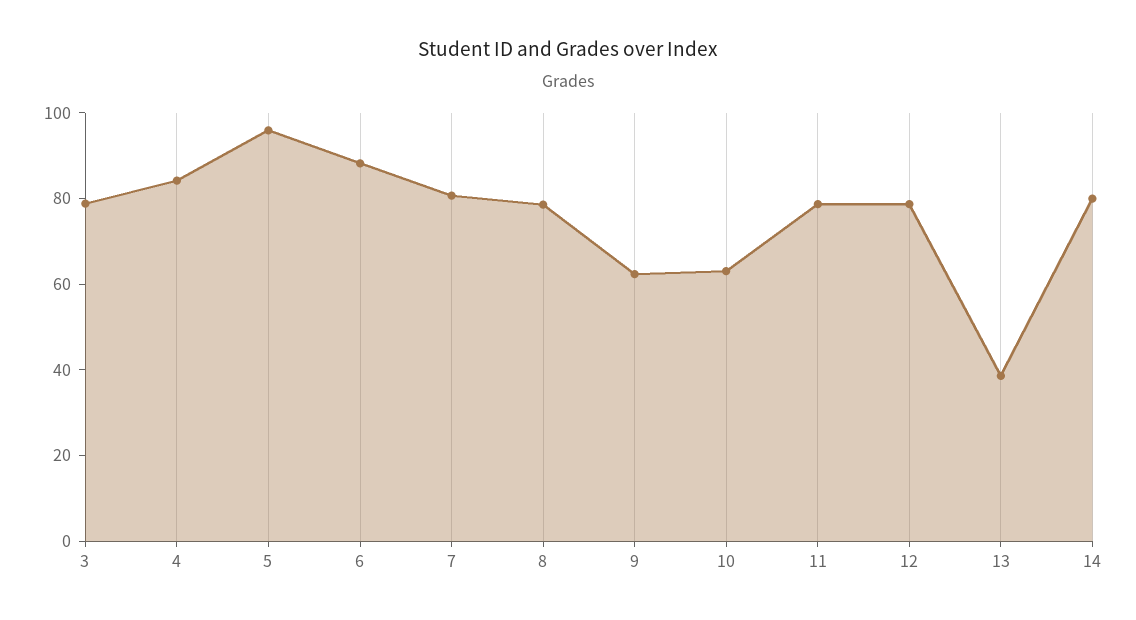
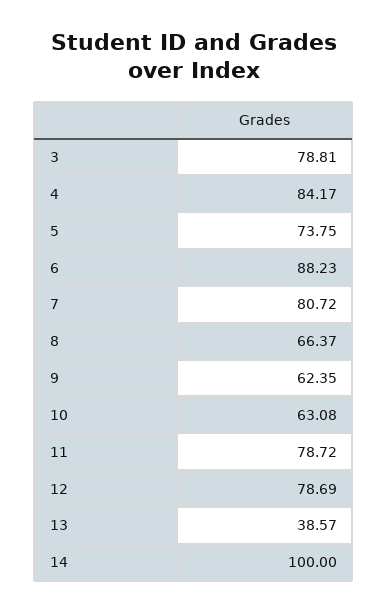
  {
    "3": 78.81,
    "4": 84.17,
-   "5": 95,
+   "5": 73.75,
    "6": 88.23,
    "7": 80.72,
-   "8": 80,
+   "8": 66.37,
    "9": 62.35,
    "10": 63.08,
    "11": 78.72,
    "12": 78.69,
    "13": 38.57,
-   "14": 80
+   "14": 100
  }

